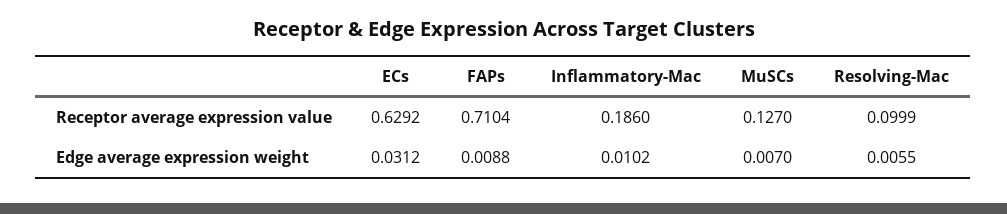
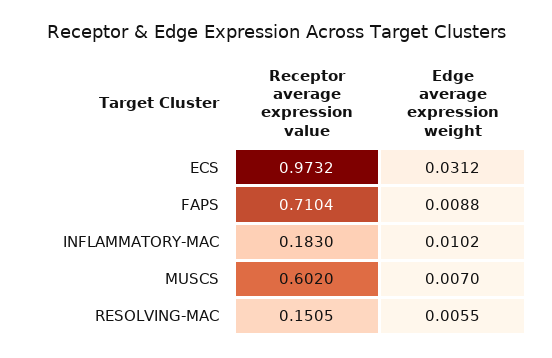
  {
    "ECs": {
-     "Receptor average expression value": 0.6292,
+     "Receptor average expression value": 0.9732,
      "Edge average expression weight": 0.0312
    },
    "FAPs": {
      "Receptor average expression value": 0.7104,
      "Edge average expression weight": 0.0088
    },
    "Inflammatory-Mac": {
-     "Receptor average expression value": 0.186,
+     "Receptor average expression value": 0.183,
      "Edge average expression weight": 0.0102
    },
    "MuSCs": {
-     "Receptor average expression value": 0.127,
+     "Receptor average expression value": 0.602,
      "Edge average expression weight": 0.007
    },
    "Resolving-Mac": {
-     "Receptor average expression value": 0.0999,
+     "Receptor average expression value": 0.1505,
      "Edge average expression weight": 0.0055
    }
  }

